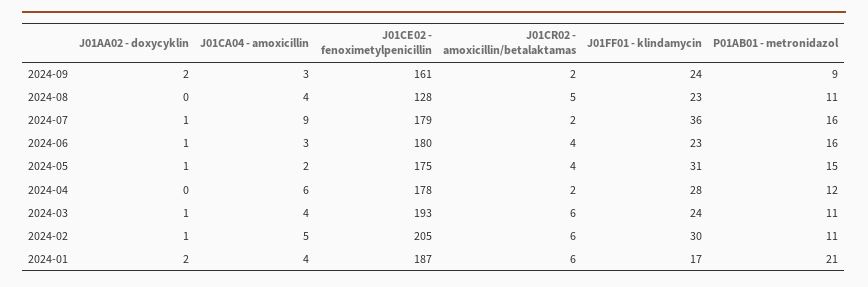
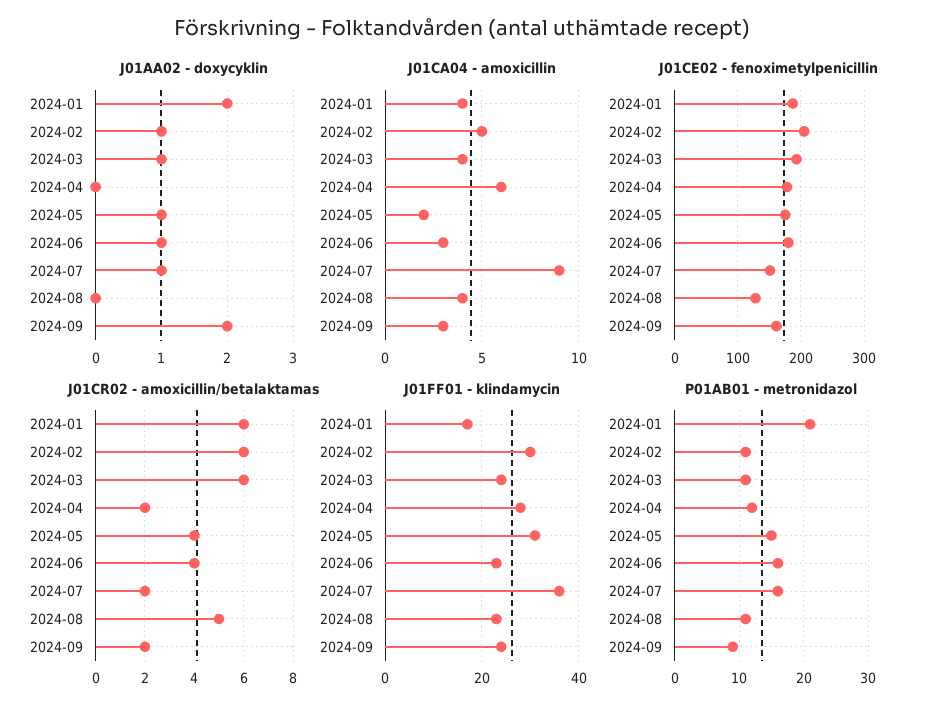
  {
    "J01AA02 - doxycyklin": {
      "2024-09": 2,
      "2024-08": 0,
      "2024-07": 1,
      "2024-06": 1,
      "2024-05": 1,
      "2024-04": 0,
      "2024-03": 1,
      "2024-02": 1,
      "2024-01": 2
    },
    "J01CA04 - amoxicillin": {
      "2024-09": 3,
      "2024-08": 4,
      "2024-07": 9,
      "2024-06": 3,
      "2024-05": 2,
      "2024-04": 6,
      "2024-03": 4,
      "2024-02": 5,
      "2024-01": 4
    },
    "J01CE02 - fenoximetylpenicillin": {
      "2024-09": 161,
      "2024-08": 128,
-     "2024-07": 179,
+     "2024-07": 150,
      "2024-06": 180,
      "2024-05": 175,
      "2024-04": 178,
      "2024-03": 193,
      "2024-02": 205,
      "2024-01": 187
    },
    "J01CR02 - amoxicillin/betalaktamas": {
      "2024-09": 2,
      "2024-08": 5,
      "2024-07": 2,
      "2024-06": 4,
      "2024-05": 4,
      "2024-04": 2,
      "2024-03": 6,
      "2024-02": 6,
      "2024-01": 6
    },
    "J01FF01 - klindamycin": {
      "2024-09": 24,
      "2024-08": 23,
      "2024-07": 36,
      "2024-06": 23,
      "2024-05": 31,
      "2024-04": 28,
      "2024-03": 24,
      "2024-02": 30,
      "2024-01": 17
    },
    "P01AB01 - metronidazol": {
      "2024-09": 9,
      "2024-08": 11,
      "2024-07": 16,
      "2024-06": 16,
      "2024-05": 15,
      "2024-04": 12,
      "2024-03": 11,
      "2024-02": 11,
      "2024-01": 21
    }
  }

